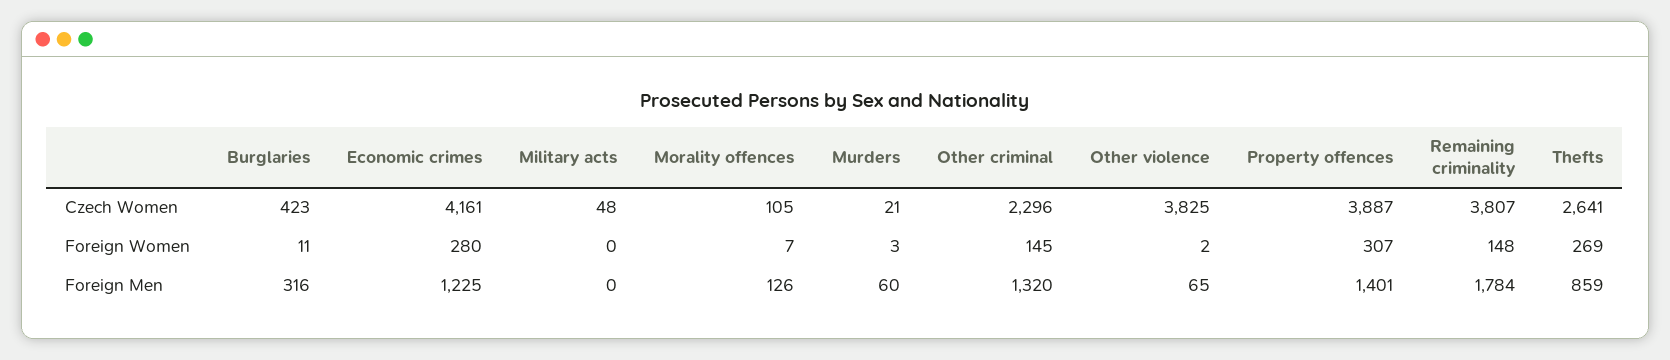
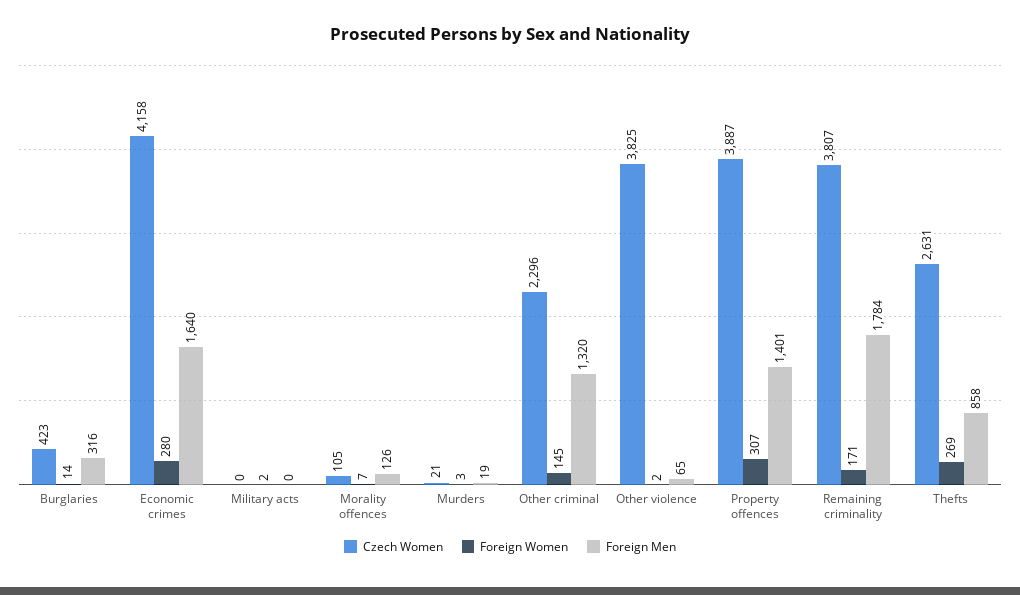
  {
    "Czech Women": {
      "Burglaries": 423,
-     "Economic crimes": 4161,
+     "Economic crimes": 4158,
-     "Military acts": 48,
+     "Military acts": 0,
      "Morality offences": 105,
      "Murders": 21,
      "Other criminal": 2296,
      "Other violence": 3825,
      "Property offences": 3887,
      "Remaining criminality": 3807,
-     "Thefts": 2641
+     "Thefts": 2631
    },
    "Foreign Women": {
-     "Burglaries": 11,
+     "Burglaries": 14,
      "Economic crimes": 280,
-     "Military acts": 0,
+     "Military acts": 2,
      "Morality offences": 7,
      "Murders": 3,
      "Other criminal": 145,
      "Other violence": 2,
      "Property offences": 307,
-     "Remaining criminality": 148,
+     "Remaining criminality": 171,
      "Thefts": 269
    },
    "Foreign Men": {
      "Burglaries": 316,
-     "Economic crimes": 1225,
+     "Economic crimes": 1640,
      "Military acts": 0,
      "Morality offences": 126,
-     "Murders": 60,
+     "Murders": 19,
      "Other criminal": 1320,
      "Other violence": 65,
      "Property offences": 1401,
      "Remaining criminality": 1784,
-     "Thefts": 859
+     "Thefts": 858
    }
  }

